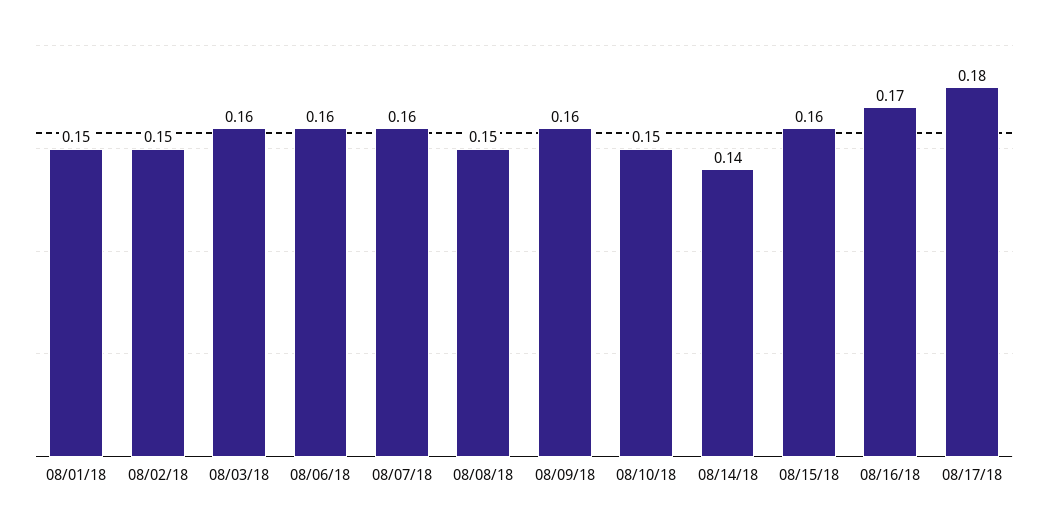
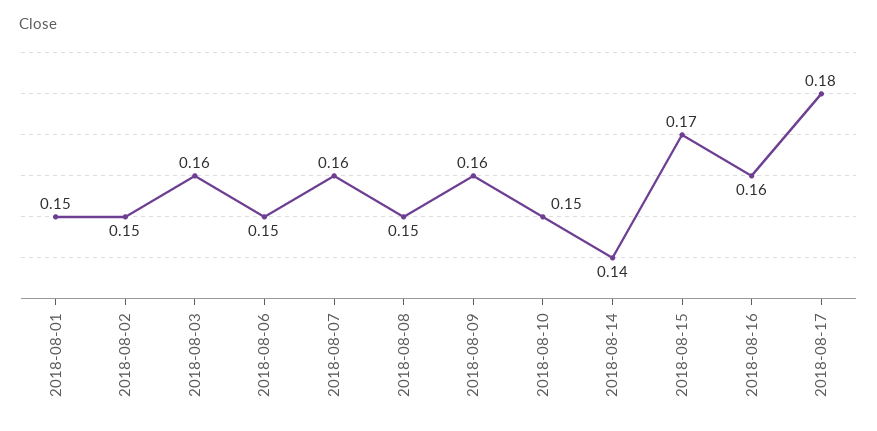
  {
    "08/01/18": 0.15,
    "08/02/18": 0.15,
    "08/03/18": 0.16,
-   "08/06/18": 0.16,
+   "08/06/18": 0.15,
    "08/07/18": 0.16,
    "08/08/18": 0.15,
    "08/09/18": 0.16,
    "08/10/18": 0.15,
    "08/14/18": 0.14,
-   "08/15/18": 0.16,
+   "08/15/18": 0.17,
-   "08/16/18": 0.17,
+   "08/16/18": 0.16,
    "08/17/18": 0.18
  }

